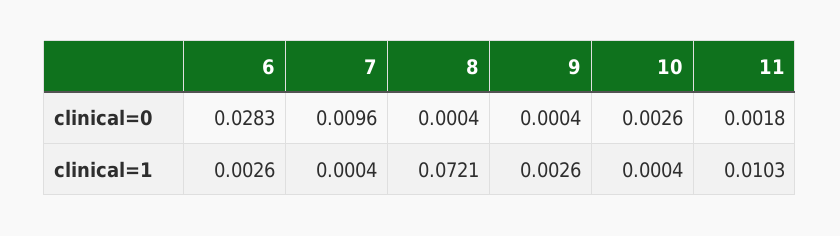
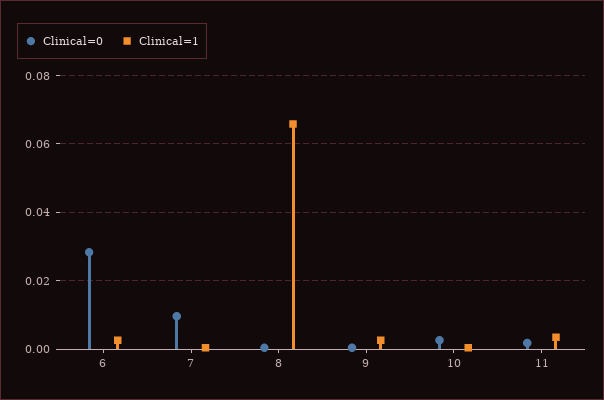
  {
    "clinical=0": {
      "6": 0.0283,
      "7": 0.0096,
      "8": 0.0004,
      "9": 0.0004,
      "10": 0.0026,
      "11": 0.0018
    },
    "clinical=1": {
      "6": 0.0026,
      "7": 0.0004,
-     "8": 0.0721,
+     "8": 0.066,
      "9": 0.0026,
      "10": 0.0004,
-     "11": 0.0103
+     "11": 0.004
    }
  }

